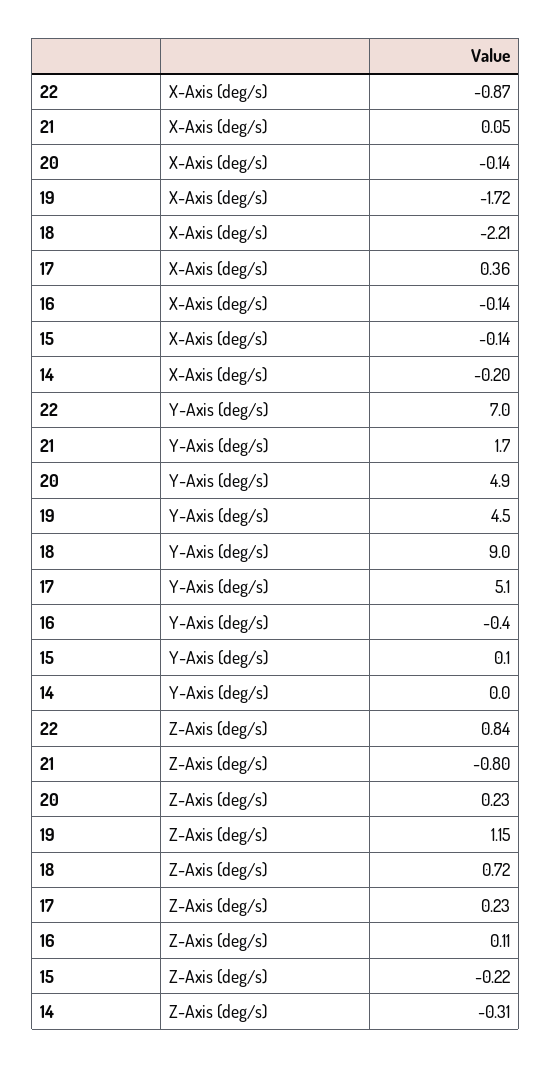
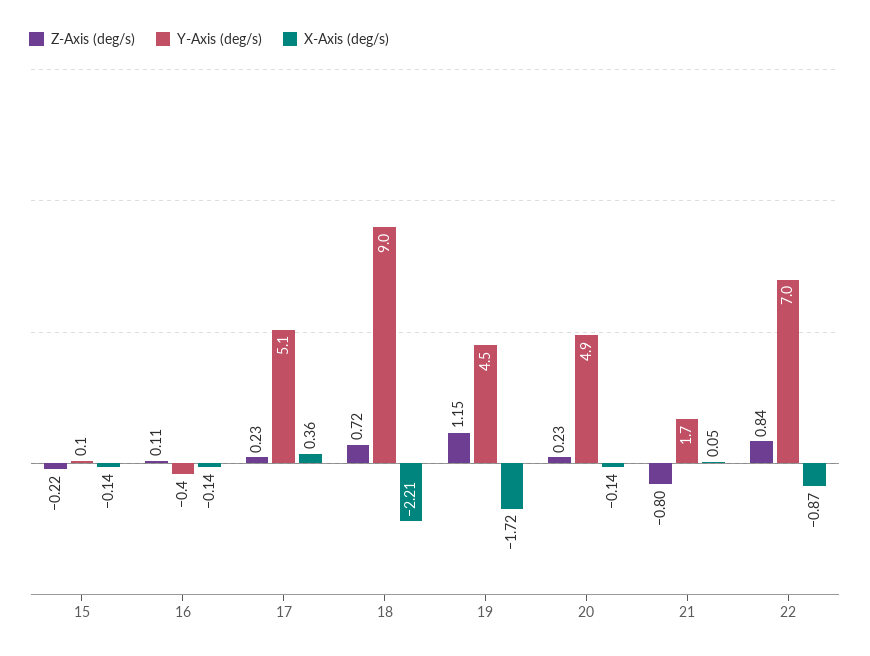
  {
    "X-Axis (deg/s)": {
      "22": -0.87,
      "21": 0.05,
      "20": -0.14,
      "19": -1.72,
      "18": -2.21,
      "17": 0.36,
      "16": -0.14,
-     "15": -0.14,
+     "15": -0.14
-     "14": -0.2
    },
    "Y-Axis (deg/s)": {
      "22": 7,
      "21": 1.7,
      "20": 4.9,
      "19": 4.5,
      "18": 9,
      "17": 5.1,
      "16": -0.4,
-     "15": 0.1,
+     "15": 0.1
-     "14": 0
    },
    "Z-Axis (deg/s)": {
      "22": 0.84,
      "21": -0.8,
      "20": 0.23,
      "19": 1.15,
      "18": 0.72,
      "17": 0.23,
      "16": 0.11,
-     "15": -0.22,
+     "15": -0.22
-     "14": -0.31
    }
  }

